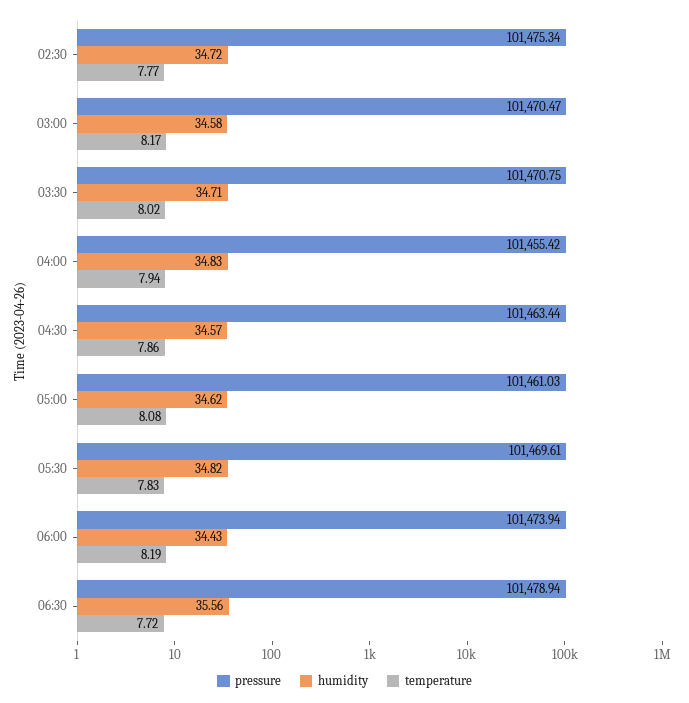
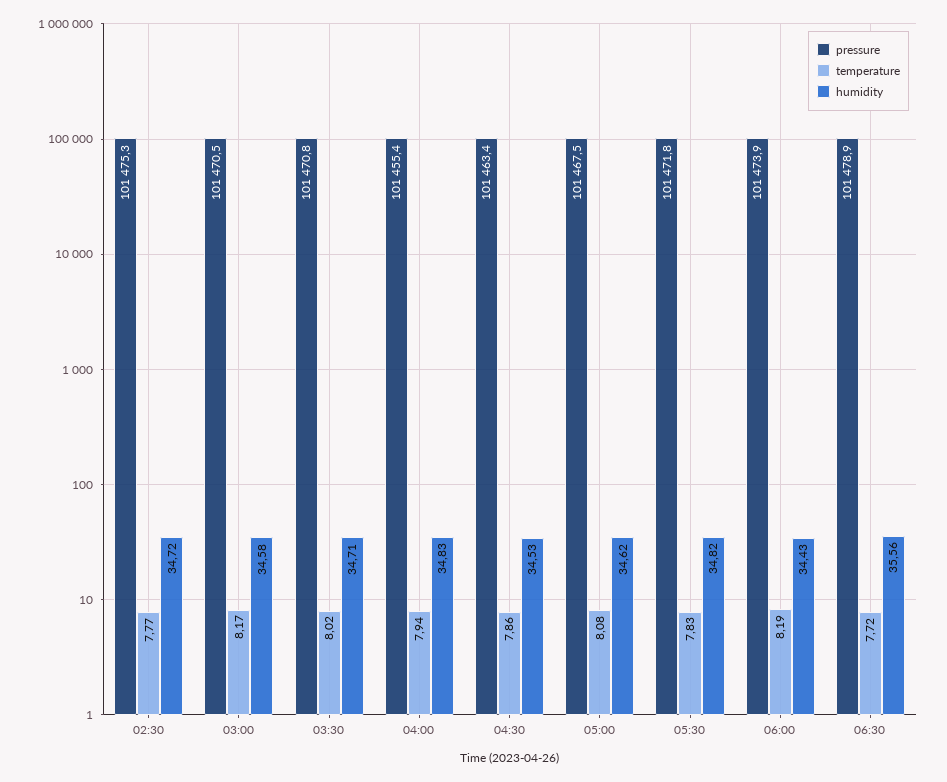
  {
    "pressure": {
      "02:30": 101475.34,
      "03:00": 101470.47,
      "03:30": 101470.75,
      "04:00": 101455.42,
      "04:30": 101463.44,
-     "05:00": 101461.03,
+     "05:00": 101467.5,
-     "05:30": 101469.61,
+     "05:30": 101471.8,
      "06:00": 101473.94,
      "06:30": 101478.94
    },
    "humidity": {
      "02:30": 34.72,
      "03:00": 34.58,
      "03:30": 34.71,
      "04:00": 34.83,
-     "04:30": 34.57,
+     "04:30": 34.53,
      "05:00": 34.62,
      "05:30": 34.82,
      "06:00": 34.43,
      "06:30": 35.56
    },
    "temperature": {
      "02:30": 7.77,
      "03:00": 8.17,
      "03:30": 8.02,
      "04:00": 7.94,
      "04:30": 7.86,
      "05:00": 8.08,
      "05:30": 7.83,
      "06:00": 8.19,
      "06:30": 7.72
    }
  }

